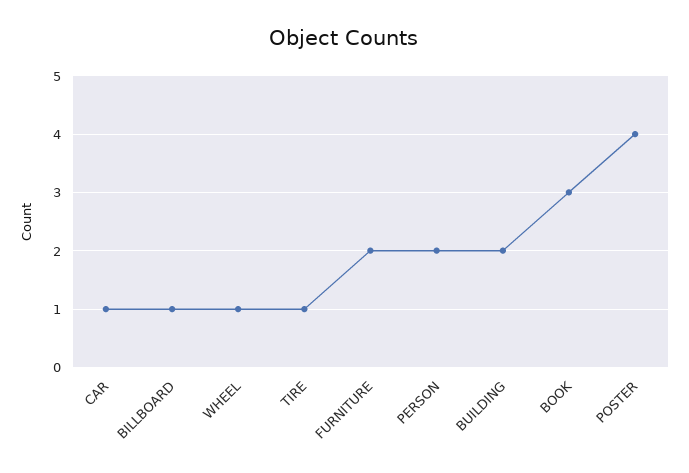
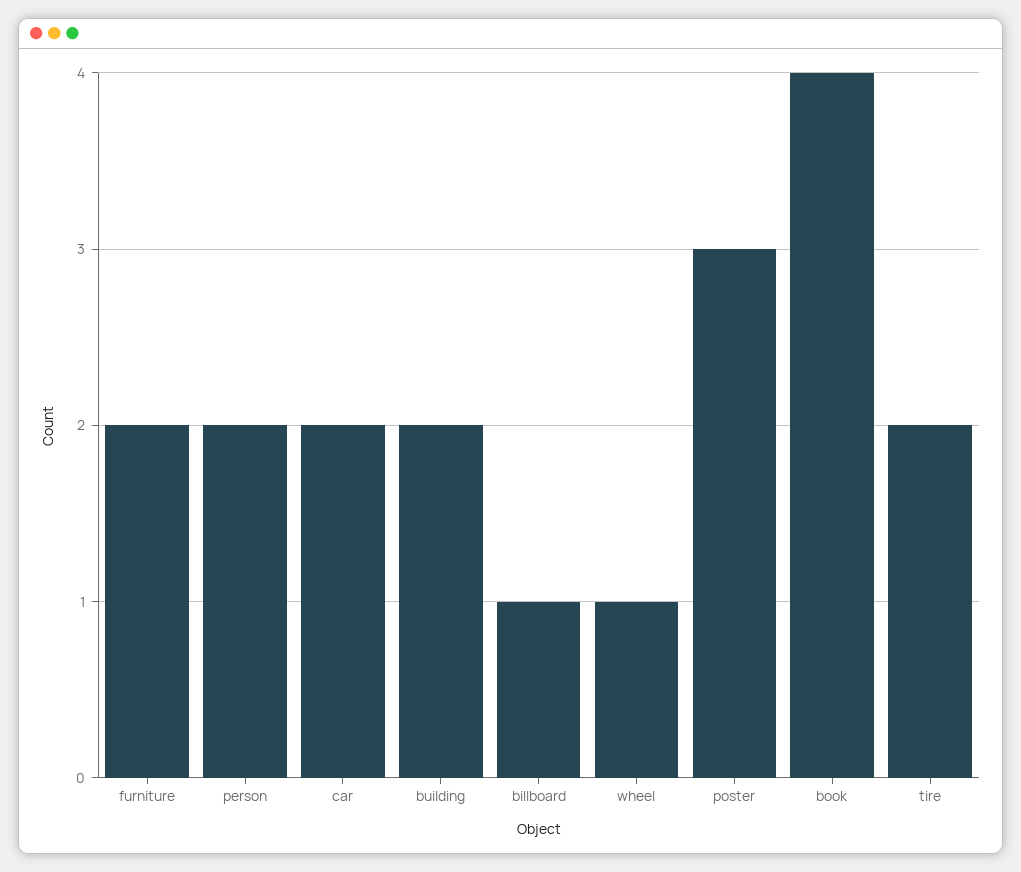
  {
-   "CAR": 1,
+   "CAR": 2,
    "BILLBOARD": 1,
    "WHEEL": 1,
-   "TIRE": 1,
+   "TIRE": 2,
    "FURNITURE": 2,
    "PERSON": 2,
    "BUILDING": 2,
-   "BOOK": 3,
+   "BOOK": 4,
-   "POSTER": 4
+   "POSTER": 3
  }

